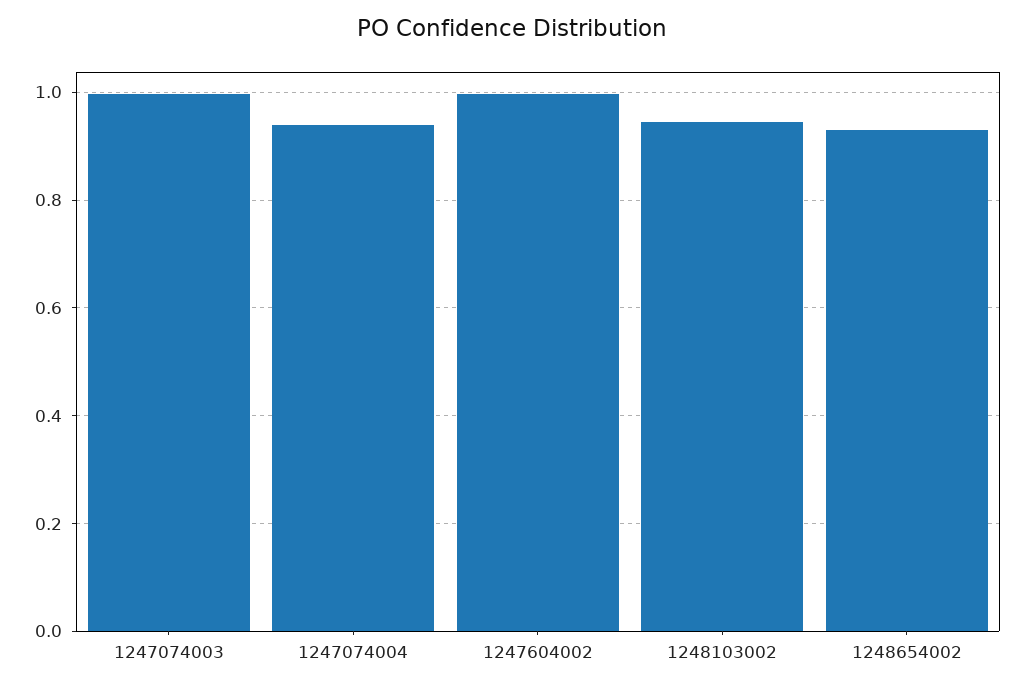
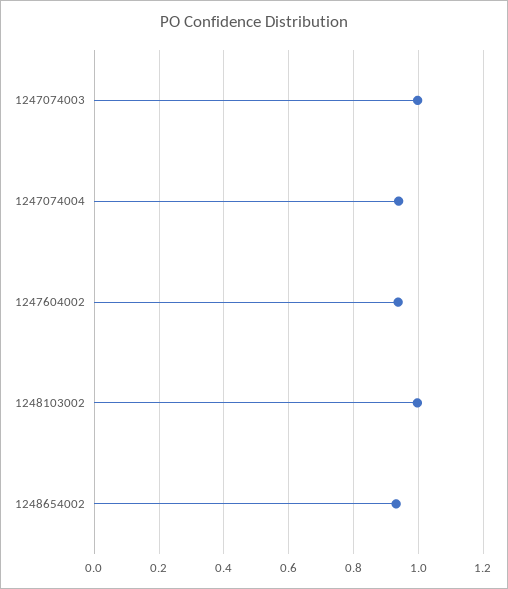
  {
    "1247074003": 1,
    "1247074004": 0.94,
-   "1247604002": 1,
+   "1247604002": 0.94,
-   "1248103002": 0.94,
+   "1248103002": 1,
    "1248654002": 0.94
  }

